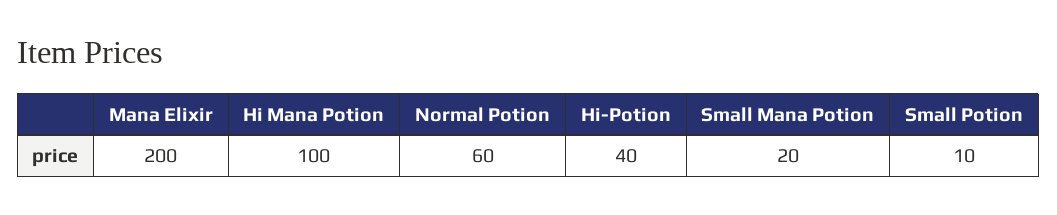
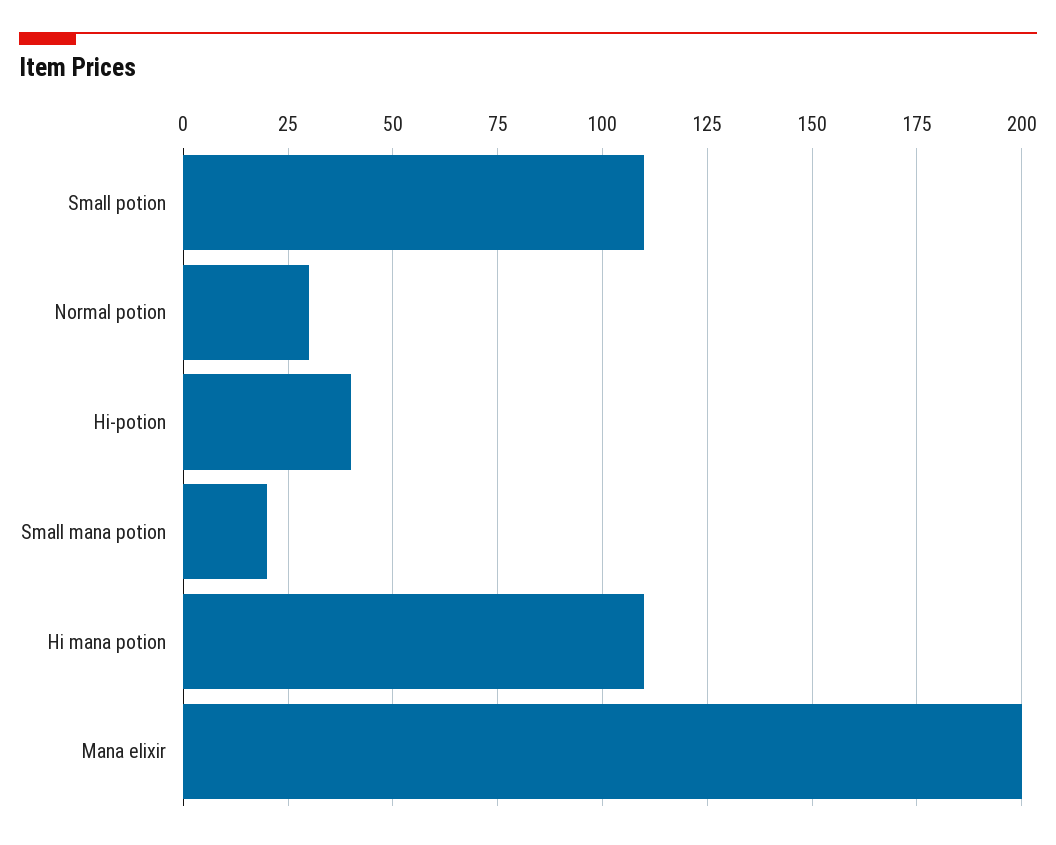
  {
    "Mana Elixir": 200,
-   "Hi Mana Potion": 100,
+   "Hi Mana Potion": 110,
-   "Normal Potion": 60,
+   "Normal Potion": 30,
    "Hi-Potion": 40,
    "Small Mana Potion": 20,
-   "Small Potion": 10
+   "Small Potion": 110
  }

